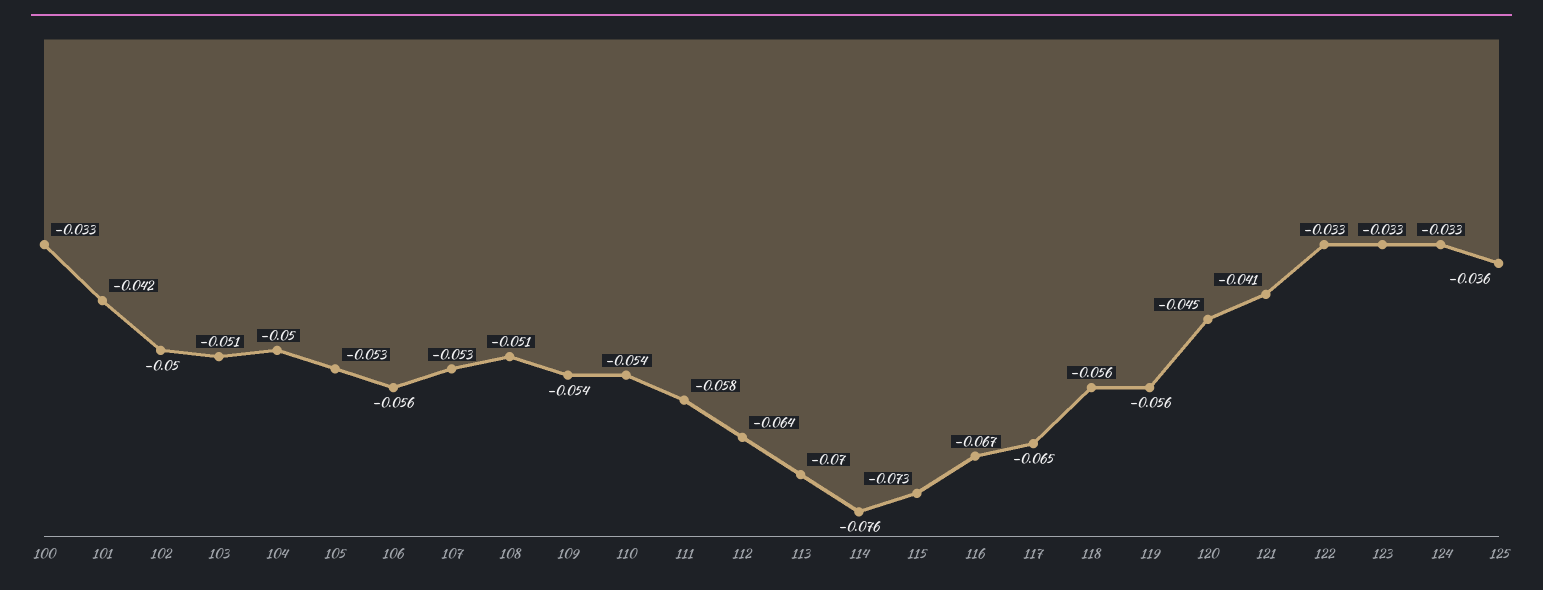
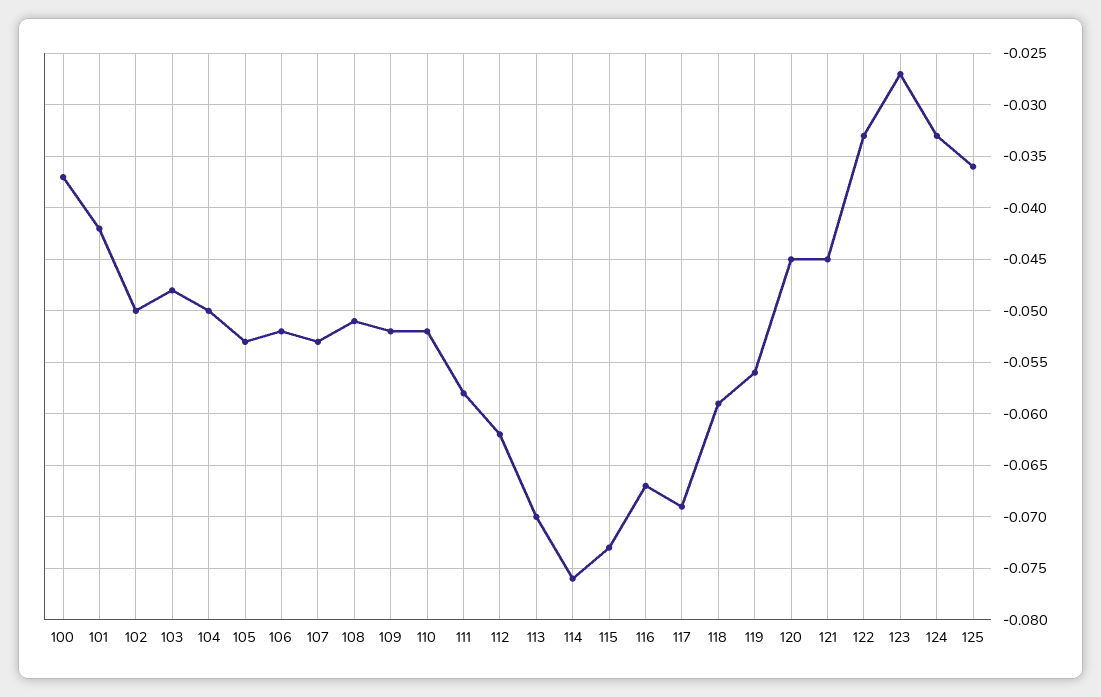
  {
-   "100": -0.033,
+   "100": -0.037,
    "101": -0.042,
    "102": -0.05,
-   "103": -0.051,
+   "103": -0.048,
    "104": -0.05,
    "105": -0.053,
-   "106": -0.056,
+   "106": -0.052,
    "107": -0.053,
    "108": -0.051,
-   "109": -0.054,
+   "109": -0.052,
-   "110": -0.054,
+   "110": -0.052,
    "111": -0.058,
-   "112": -0.064,
+   "112": -0.062,
    "113": -0.07,
    "114": -0.076,
    "115": -0.073,
    "116": -0.067,
-   "117": -0.065,
+   "117": -0.069,
-   "118": -0.056,
+   "118": -0.059,
    "119": -0.056,
    "120": -0.045,
-   "121": -0.041,
+   "121": -0.045,
    "122": -0.033,
-   "123": -0.033,
+   "123": -0.027,
    "124": -0.033,
    "125": -0.036
  }

